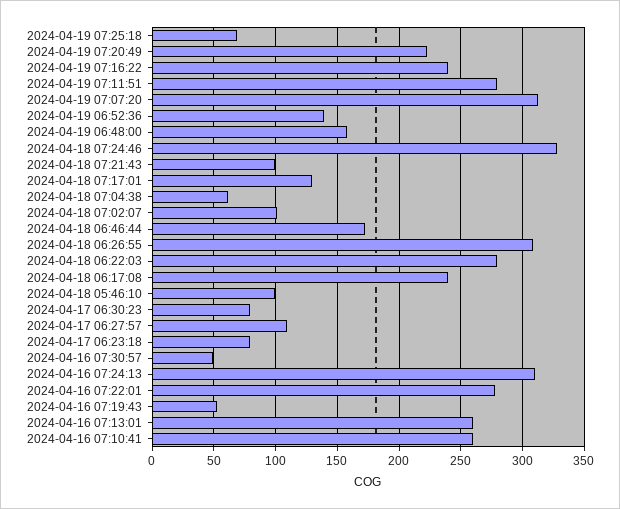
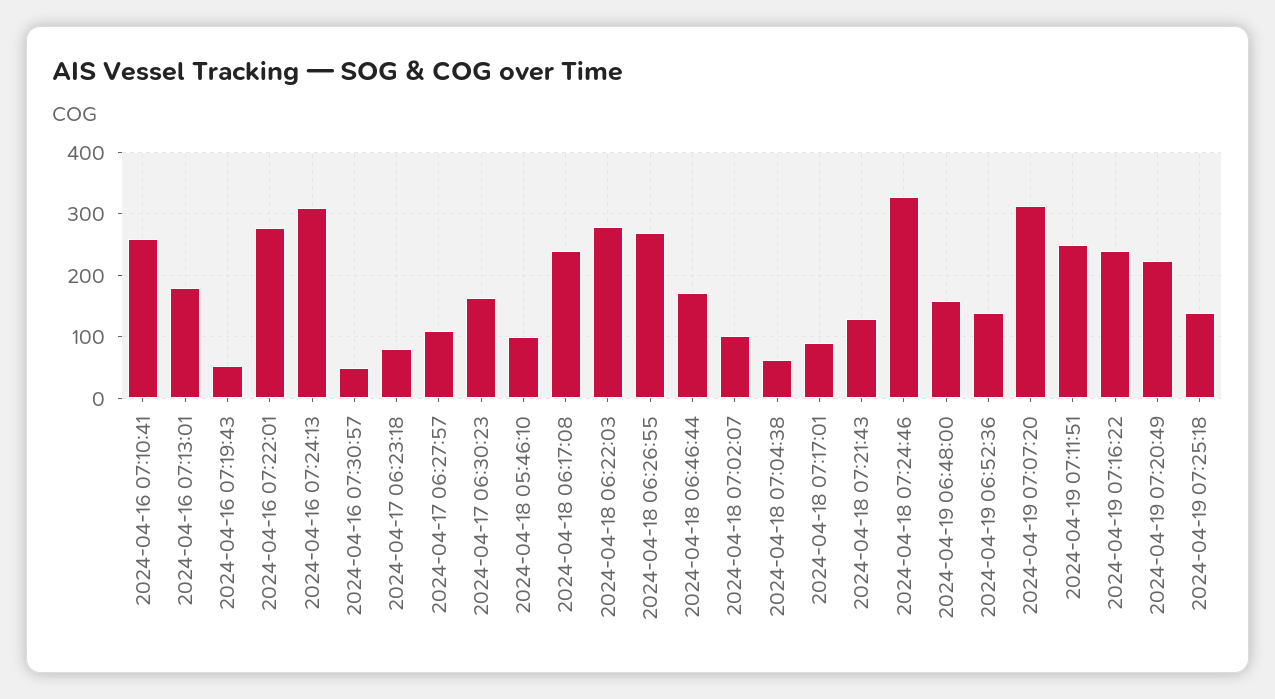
  {
-   "2024-04-19 07:25:18": 70,
+   "2024-04-19 07:25:18": 140,
    "2024-04-19 07:20:49": 225,
    "2024-04-19 07:16:22": 240,
-   "2024-04-19 07:11:51": 280,
+   "2024-04-19 07:11:51": 250,
    "2024-04-19 07:07:20": 315,
    "2024-04-19 06:52:36": 140,
    "2024-04-19 06:48:00": 160,
    "2024-04-18 07:24:46": 330,
-   "2024-04-18 07:21:43": 100,
+   "2024-04-18 07:21:43": 130,
-   "2024-04-18 07:17:01": 130,
+   "2024-04-18 07:17:01": 90,
    "2024-04-18 07:04:38": 60,
    "2024-04-18 07:02:07": 100,
    "2024-04-18 06:46:44": 170,
-   "2024-04-18 06:26:55": 310,
+   "2024-04-18 06:26:55": 270,
    "2024-04-18 06:22:03": 280,
    "2024-04-18 06:17:08": 240,
    "2024-04-18 05:46:10": 100,
-   "2024-04-17 06:30:23": 80,
+   "2024-04-17 06:30:23": 160,
    "2024-04-17 06:27:57": 110,
    "2024-04-17 06:23:18": 80,
    "2024-04-16 07:30:57": 50,
    "2024-04-16 07:24:13": 310,
    "2024-04-16 07:22:01": 275,
    "2024-04-16 07:19:43": 55,
-   "2024-04-16 07:13:01": 260,
+   "2024-04-16 07:13:01": 180,
    "2024-04-16 07:10:41": 260
  }

